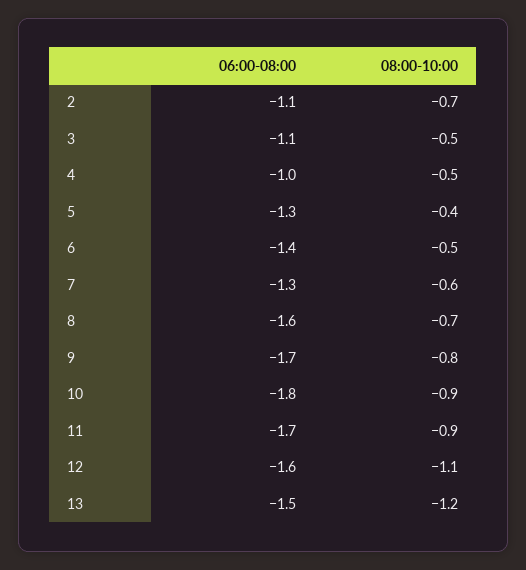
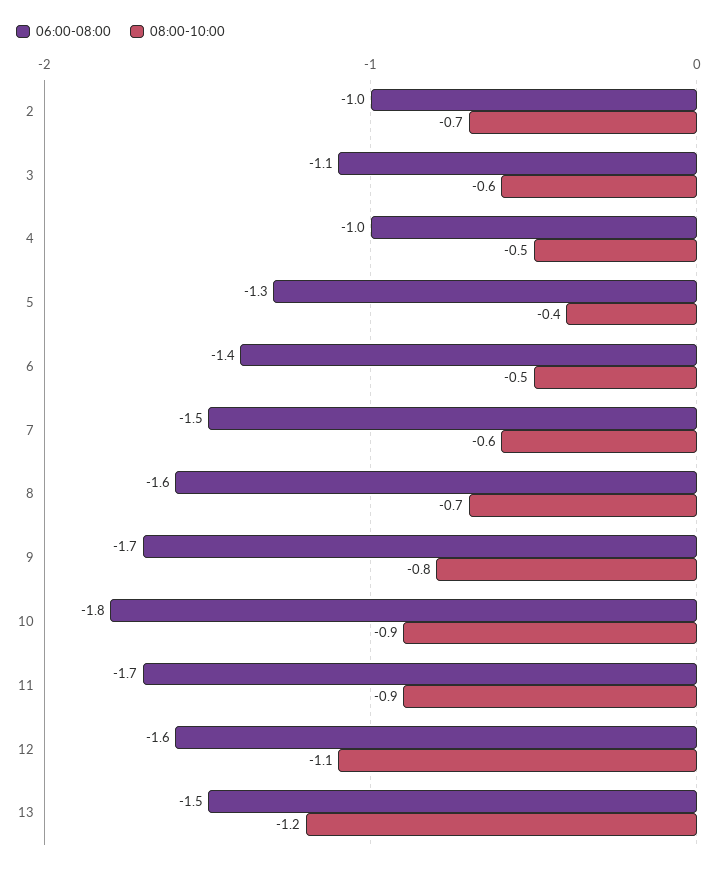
  {
    "06:00-08:00": {
-     "2": -1.1,
+     "2": -1,
      "3": -1.1,
      "4": -1,
      "5": -1.3,
      "6": -1.4,
-     "7": -1.3,
+     "7": -1.5,
      "8": -1.6,
      "9": -1.7,
      "10": -1.8,
      "11": -1.7,
      "12": -1.6,
      "13": -1.5
    },
    "08:00-10:00": {
      "2": -0.7,
-     "3": -0.5,
+     "3": -0.6,
      "4": -0.5,
      "5": -0.4,
      "6": -0.5,
      "7": -0.6,
      "8": -0.7,
      "9": -0.8,
      "10": -0.9,
      "11": -0.9,
      "12": -1.1,
      "13": -1.2
    }
  }

